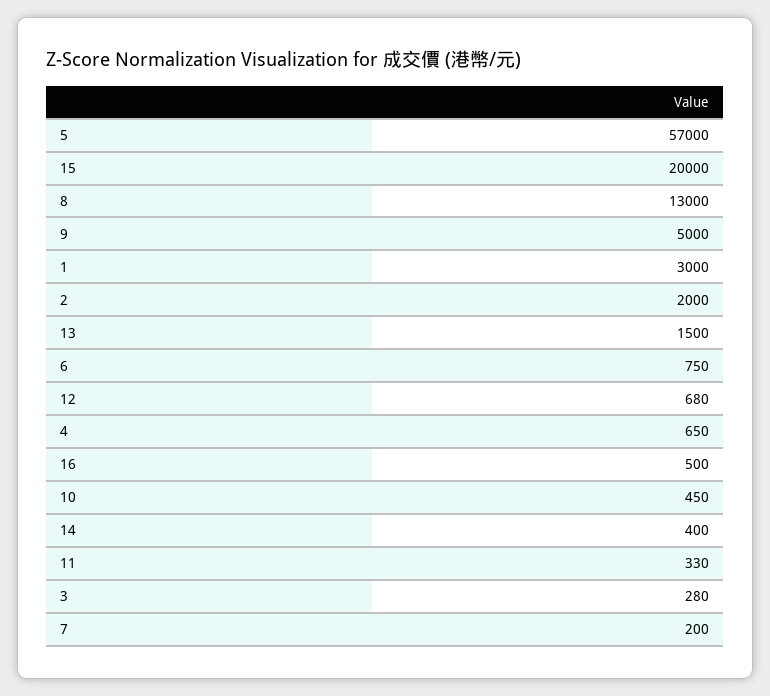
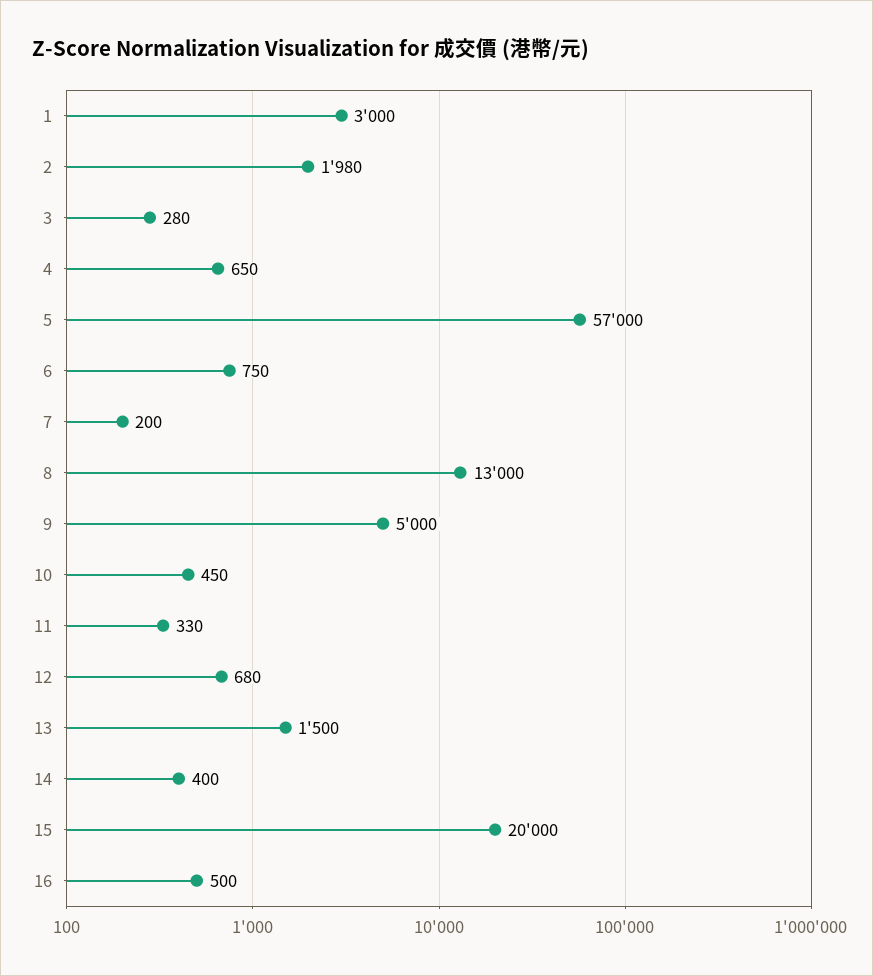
  {
    "5": 57000,
    "15": 20000,
    "8": 13000,
    "9": 5000,
    "1": 3000,
-   "2": 2000,
+   "2": 1980,
    "13": 1500,
    "6": 750,
    "12": 680,
    "4": 650,
    "16": 500,
    "10": 450,
    "14": 400,
    "11": 330,
    "3": 280,
    "7": 200
  }

